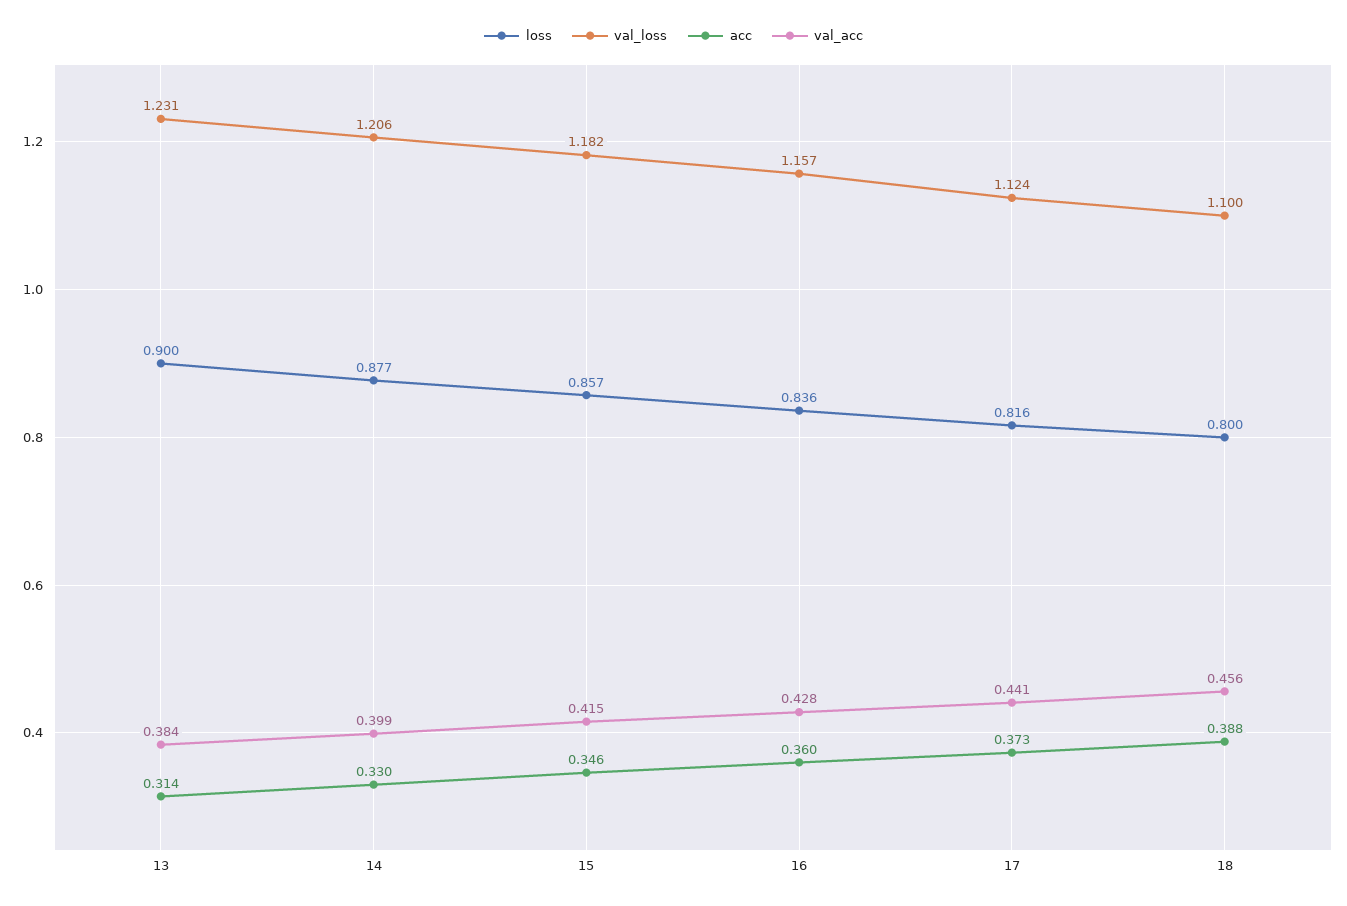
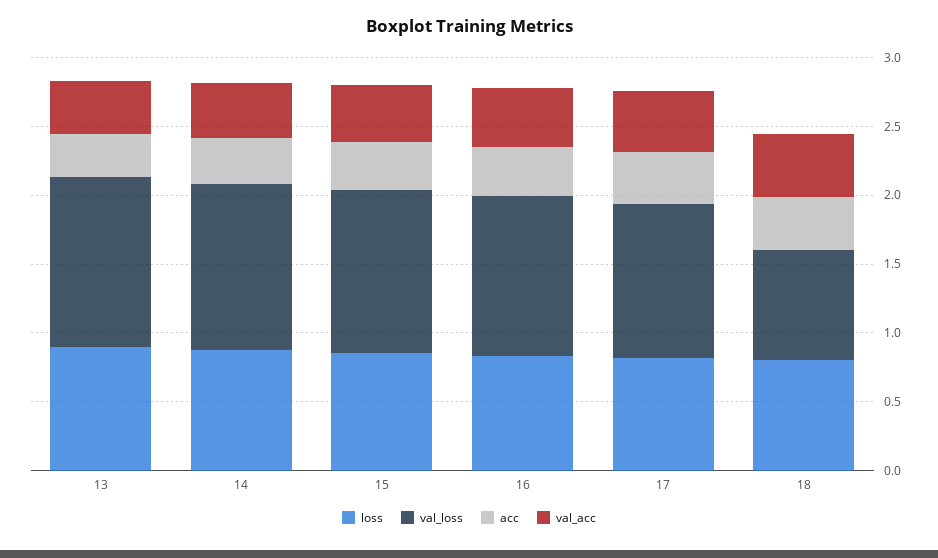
  {
    "loss": {
      "13": 0.9,
      "14": 0.877,
      "15": 0.857,
      "16": 0.836,
      "17": 0.816,
      "18": 0.8
    },
    "val_loss": {
      "13": 1.231,
      "14": 1.206,
      "15": 1.182,
      "16": 1.157,
      "17": 1.124,
-     "18": 1.1
+     "18": 0.8
    },
    "acc": {
      "13": 0.314,
      "14": 0.33,
      "15": 0.346,
      "16": 0.36,
      "17": 0.373,
      "18": 0.388
    },
    "val_acc": {
      "13": 0.384,
      "14": 0.399,
      "15": 0.415,
      "16": 0.428,
      "17": 0.441,
      "18": 0.456
    }
  }

